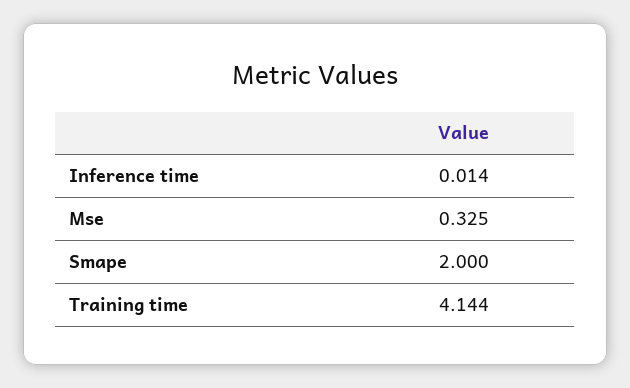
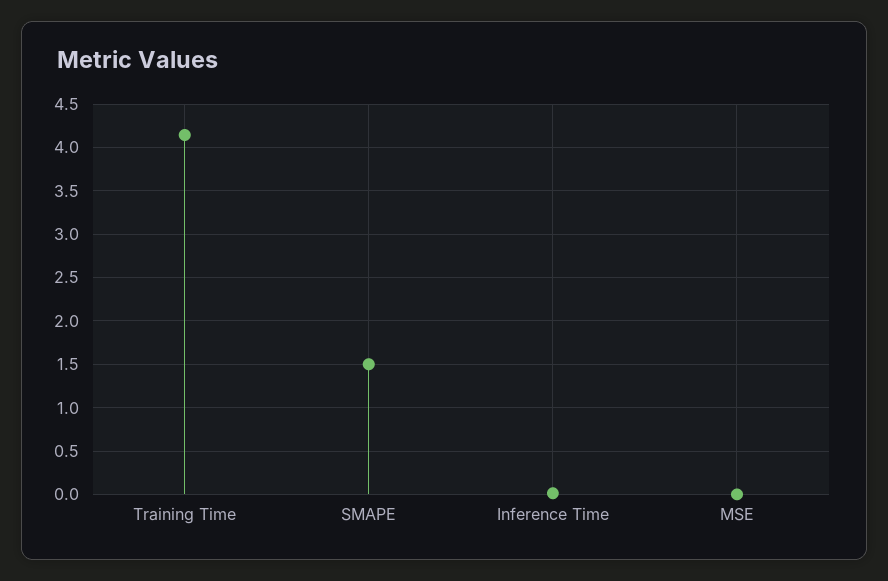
  {
    "Inference time": 0.014,
-   "Mse": 0.325,
+   "Mse": 0,
-   "Smape": 2,
+   "Smape": 1.5,
    "Training time": 4.144
  }

